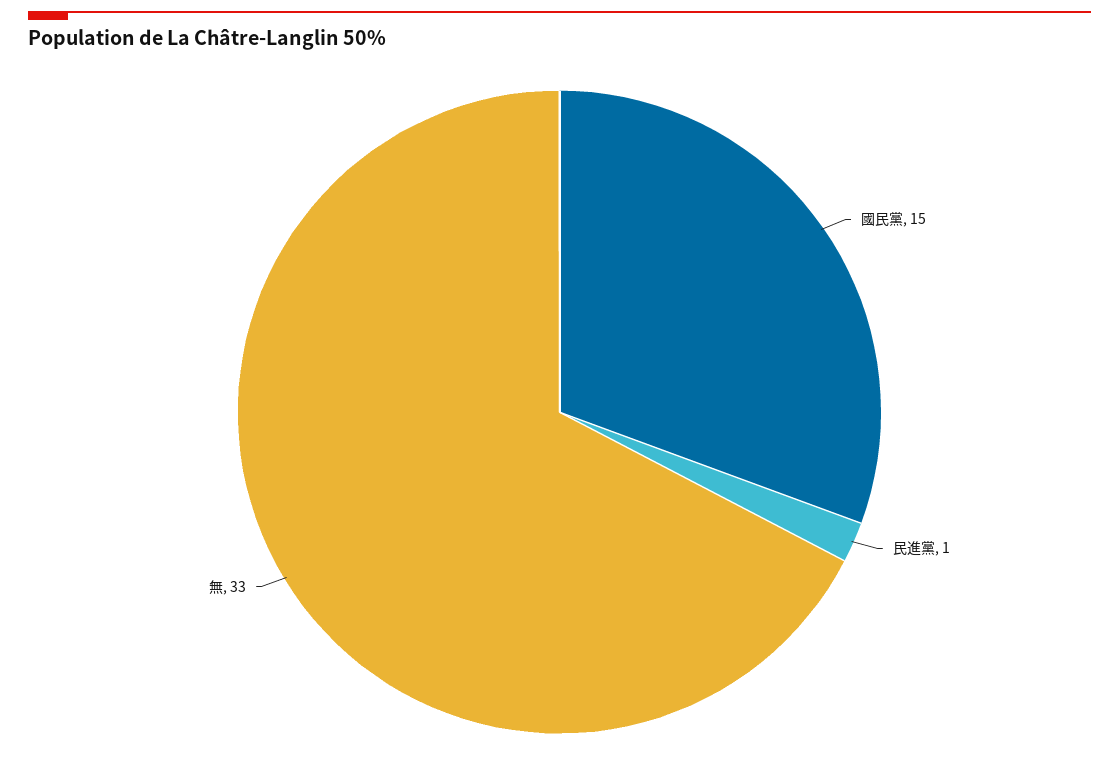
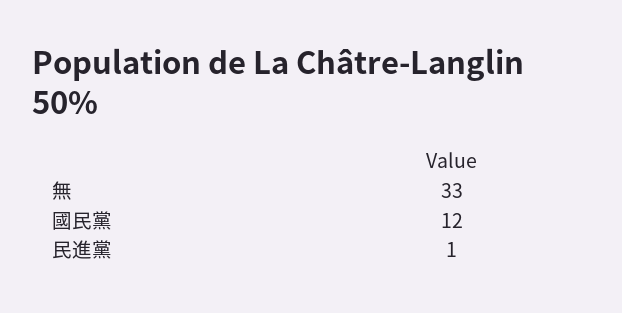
  {
-   "國民黨": 15,
+   "國民黨": 12,
    "民進黨": 1,
    "無": 33
  }

